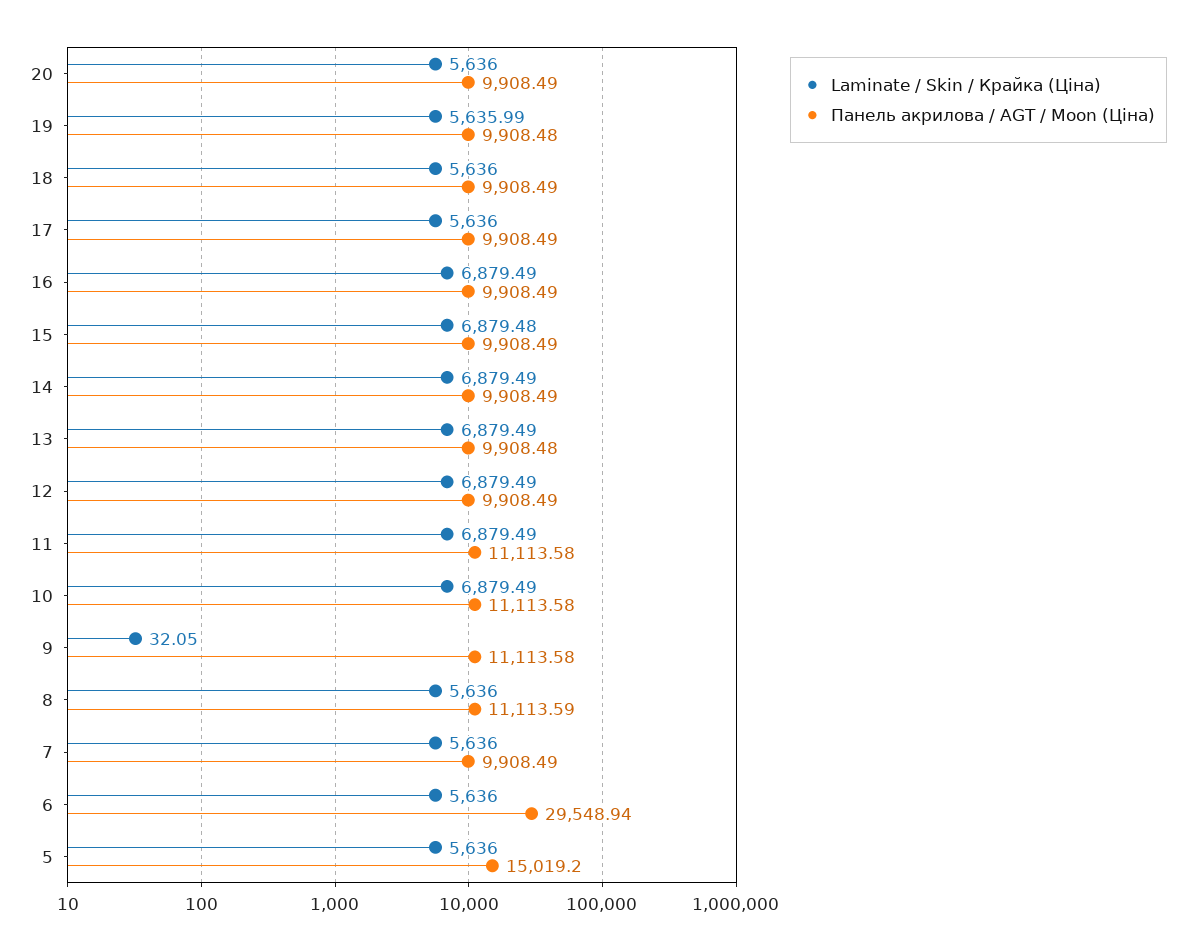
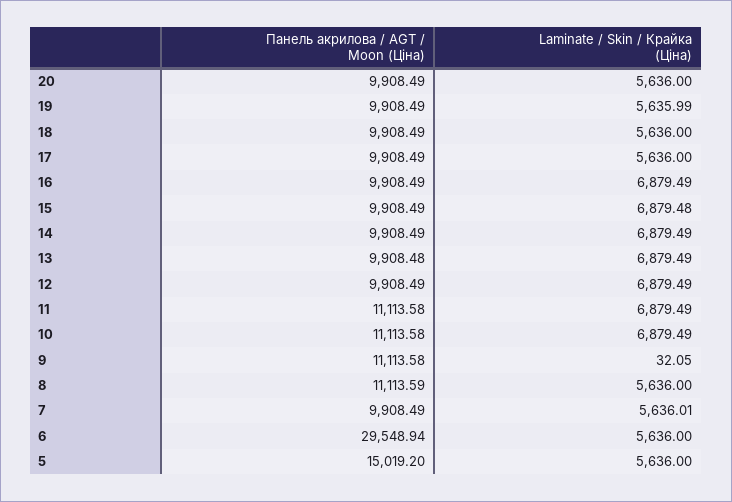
  {
    "Laminate / Skin / Крайка (Ціна)": {
      "20": 5636,
      "19": 5635.99,
      "18": 5636,
      "17": 5636,
      "16": 6879.49,
      "15": 6879.48,
      "14": 6879.49,
      "13": 6879.49,
      "12": 6879.49,
      "11": 6879.49,
      "10": 6879.49,
      "9": 32.05,
      "8": 5636,
-     "7": 5636,
+     "7": 5636.01,
      "6": 5636,
      "5": 5636
    },
    "Панель акрилова / AGT / Moon (Ціна)": {
      "20": 9908.49,
-     "19": 9908.48,
+     "19": 9908.49,
      "18": 9908.49,
      "17": 9908.49,
      "16": 9908.49,
      "15": 9908.49,
      "14": 9908.49,
      "13": 9908.48,
      "12": 9908.49,
      "11": 11113.58,
      "10": 11113.58,
      "9": 11113.58,
      "8": 11113.59,
      "7": 9908.49,
      "6": 29548.94,
      "5": 15019.2
    }
  }

